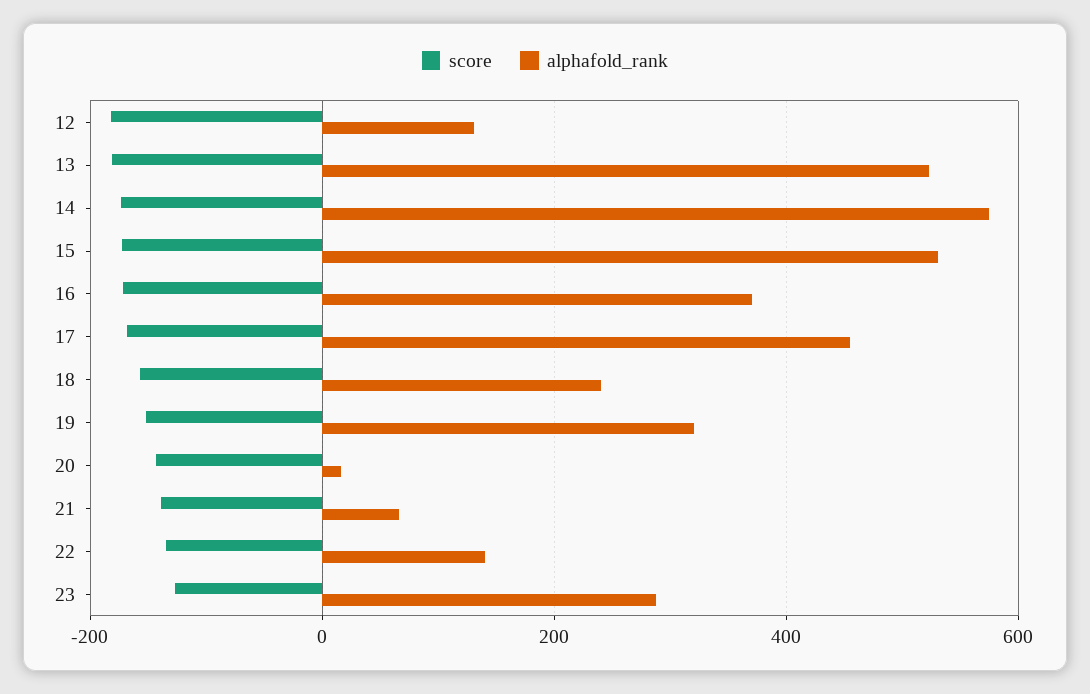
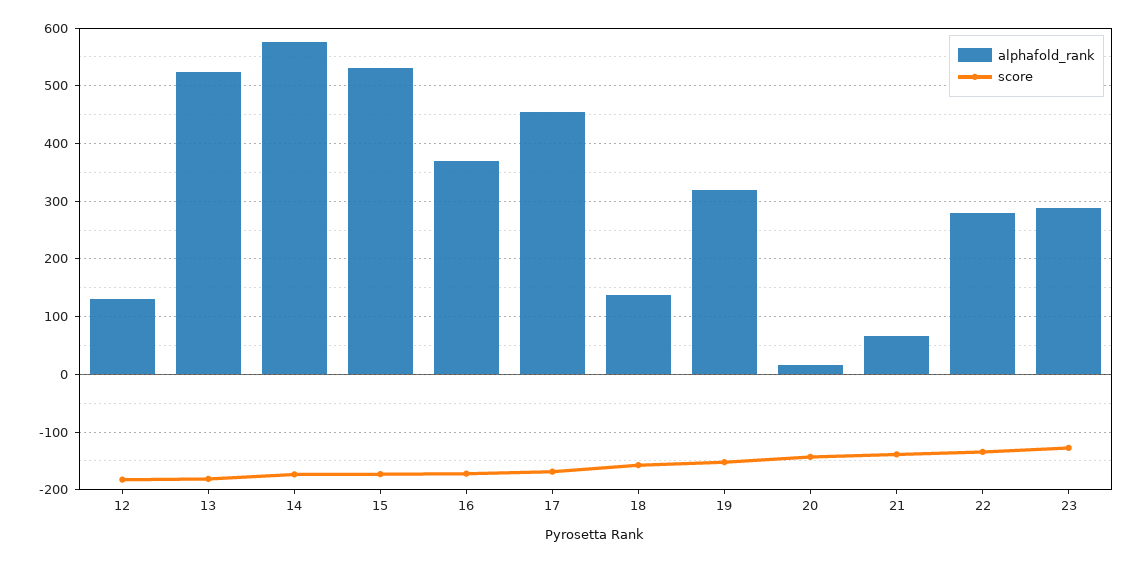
  {
    "score": {
      "12": -180,
      "13": -180,
      "14": -180,
      "15": -180,
      "16": -180,
      "17": -160,
      "18": -160,
      "19": -160,
      "20": -140,
      "21": -140,
      "22": -140,
      "23": -120
    },
    "alphafold_rank": {
      "12": 140,
      "13": 520,
      "14": 580,
      "15": 540,
      "16": 380,
      "17": 460,
-     "18": 240,
+     "18": 140,
      "19": 320,
      "20": 20,
      "21": 60,
-     "22": 140,
+     "22": 280,
      "23": 280
    }
  }

